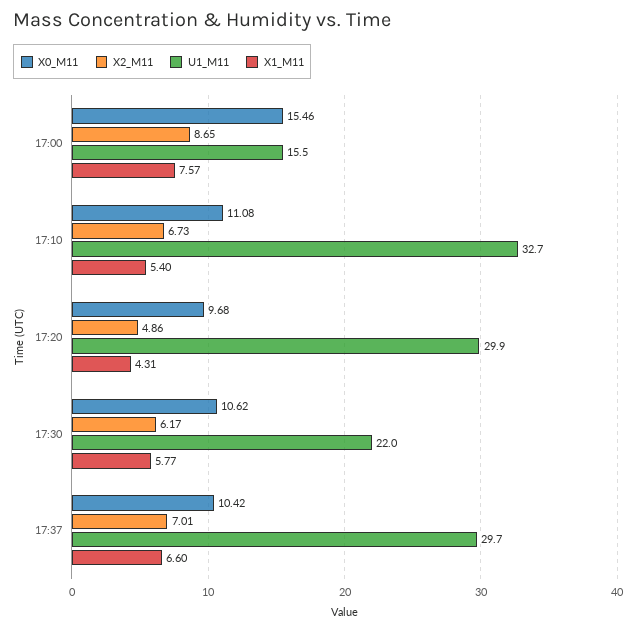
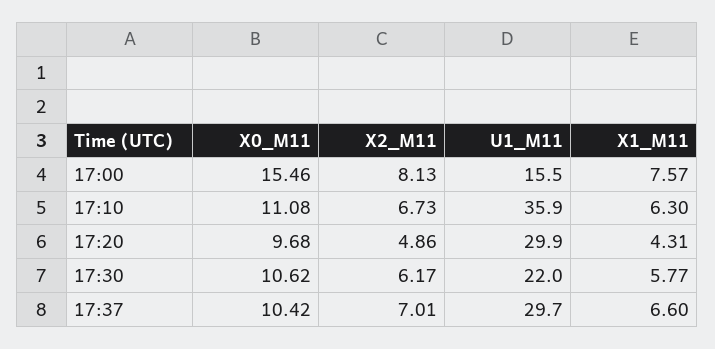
  {
    "X0_M11": {
      "17:00": 15.46,
      "17:10": 11.08,
      "17:20": 9.68,
      "17:30": 10.62,
      "17:37": 10.42
    },
    "X2_M11": {
-     "17:00": 8.65,
+     "17:00": 8.13,
      "17:10": 6.73,
      "17:20": 4.86,
      "17:30": 6.17,
      "17:37": 7.01
    },
    "U1_M11": {
      "17:00": 15.5,
-     "17:10": 32.7,
+     "17:10": 35.9,
      "17:20": 29.9,
      "17:30": 22,
      "17:37": 29.7
    },
    "X1_M11": {
      "17:00": 7.57,
-     "17:10": 5.4,
+     "17:10": 6.3,
      "17:20": 4.31,
      "17:30": 5.77,
      "17:37": 6.6
    }
  }

